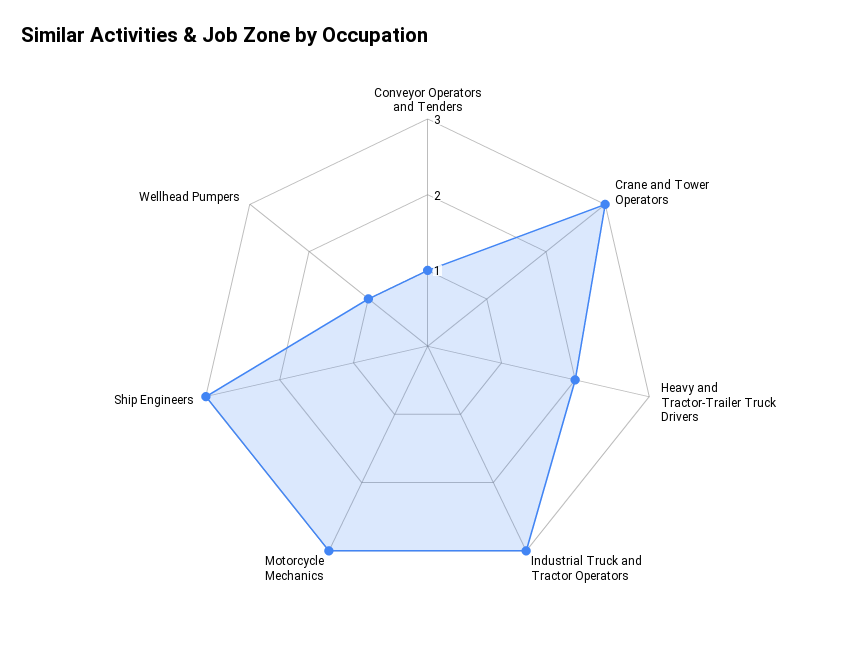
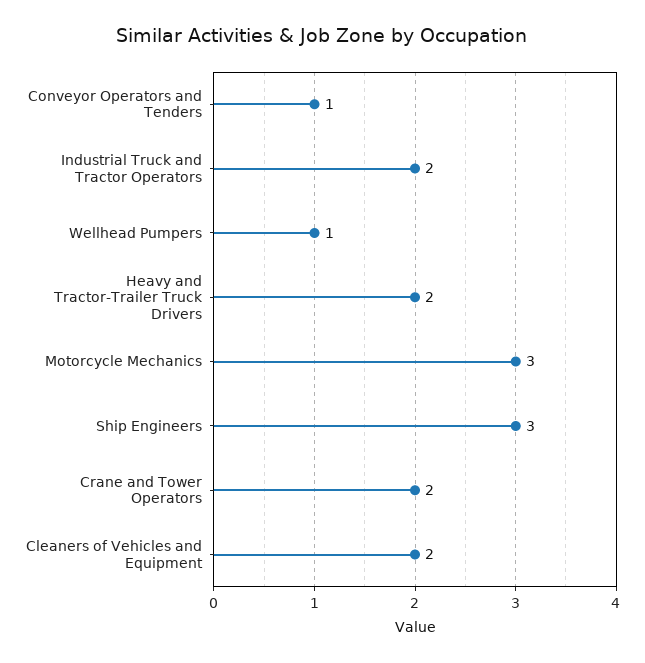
  {
    "Conveyor Operators and Tenders": 1,
-   "Crane and Tower Operators": 3,
+   "Crane and Tower Operators": 2,
    "Heavy and Tractor-Trailer Truck Drivers": 2,
-   "Industrial Truck and Tractor Operators": 3,
+   "Industrial Truck and Tractor Operators": 2,
    "Motorcycle Mechanics": 3,
    "Ship Engineers": 3,
-   "Wellhead Pumpers": 1
+   "Wellhead Pumpers": 1,
+   "Cleaners of Vehicles and Equipment": 2
  }

